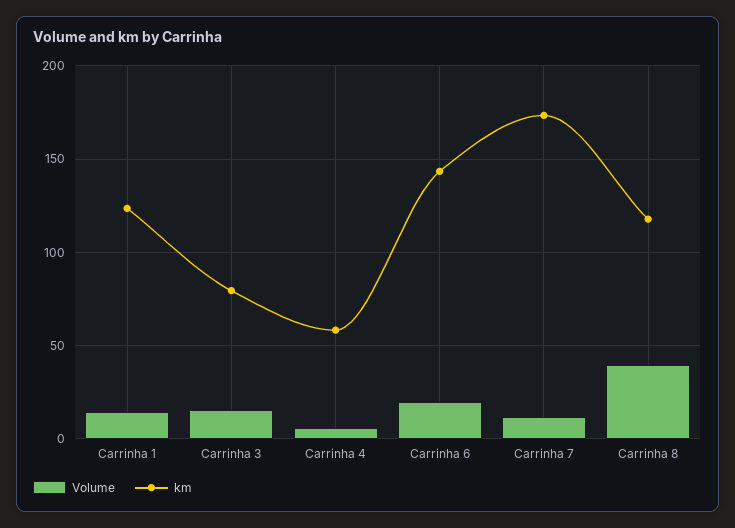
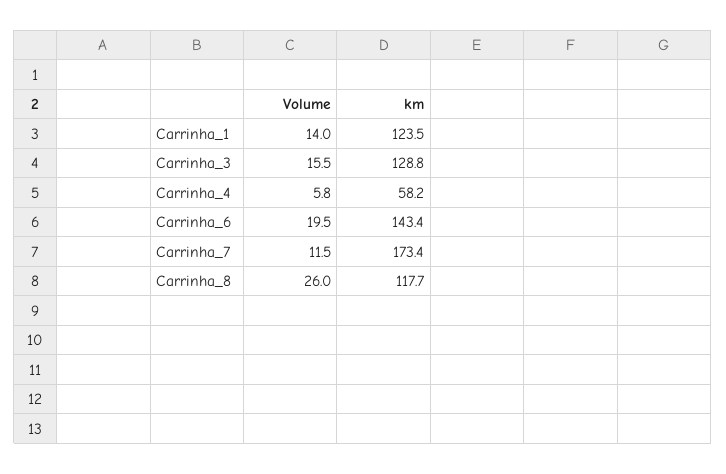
  {
    "Volume": {
      "Carrinha 1": 14,
      "Carrinha 3": 15.5,
      "Carrinha 4": 5.8,
      "Carrinha 6": 19.5,
      "Carrinha 7": 11.5,
-     "Carrinha 8": 40
+     "Carrinha 8": 26
    },
    "km": {
      "Carrinha 1": 123.5,
-     "Carrinha 3": 80,
+     "Carrinha 3": 128.8,
      "Carrinha 4": 58.2,
      "Carrinha 6": 143.4,
      "Carrinha 7": 173.4,
      "Carrinha 8": 117.7
    }
  }

